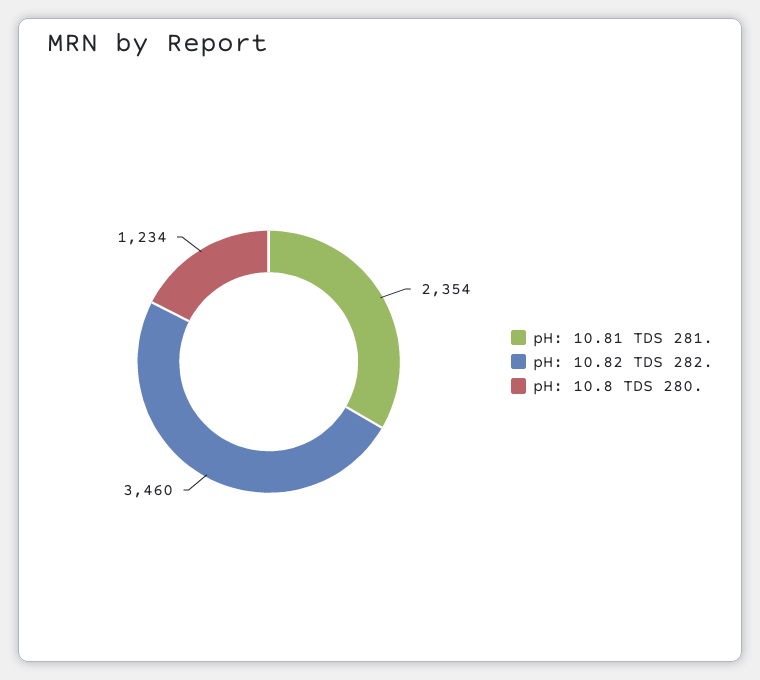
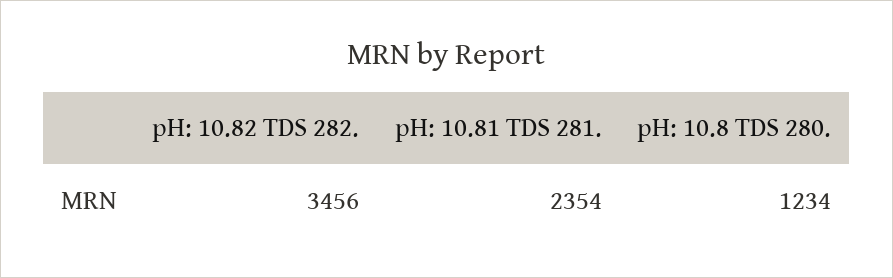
  {
    "pH: 10.81 TDS 281.": 2354,
-   "pH: 10.82 TDS 282.": 3460,
+   "pH: 10.82 TDS 282.": 3456,
    "pH: 10.8 TDS 280.": 1234
  }

